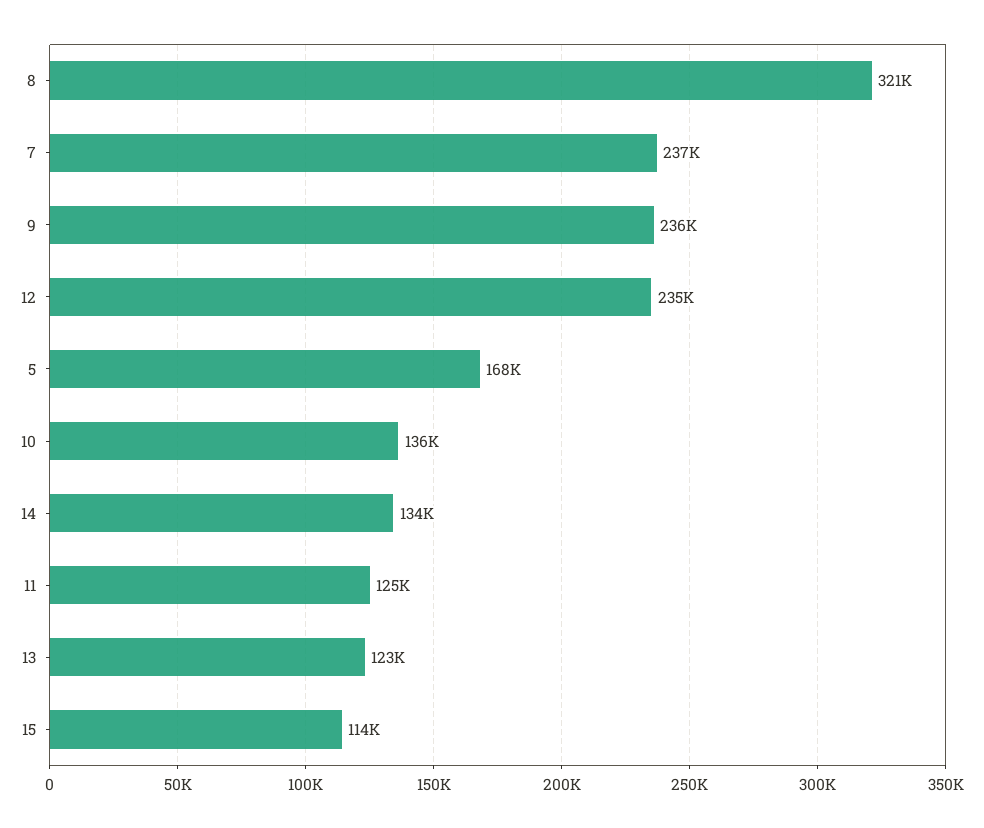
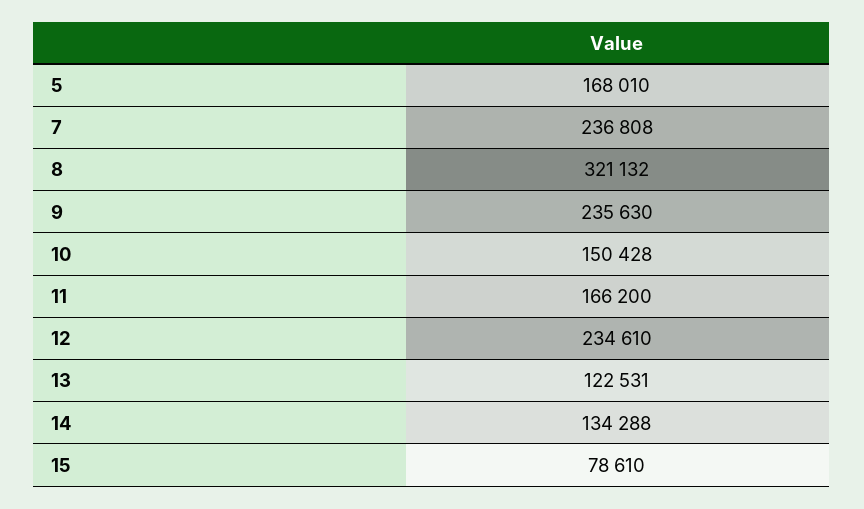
  {
    "8": 321132,
    "7": 236808,
    "9": 235630,
    "12": 234610,
    "5": 168010,
-   "10": 136000,
+   "10": 150428,
    "14": 134288,
-   "11": 125000,
+   "11": 166200,
    "13": 122531,
-   "15": 114000
+   "15": 78610
  }

